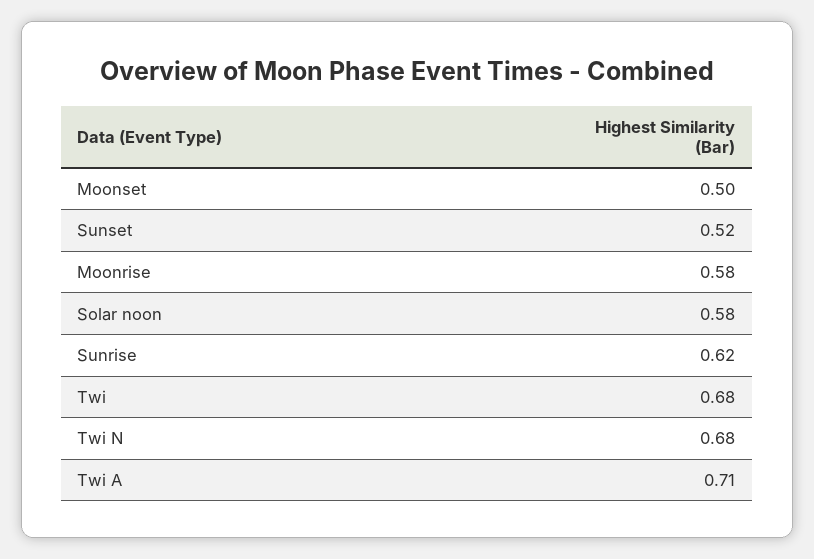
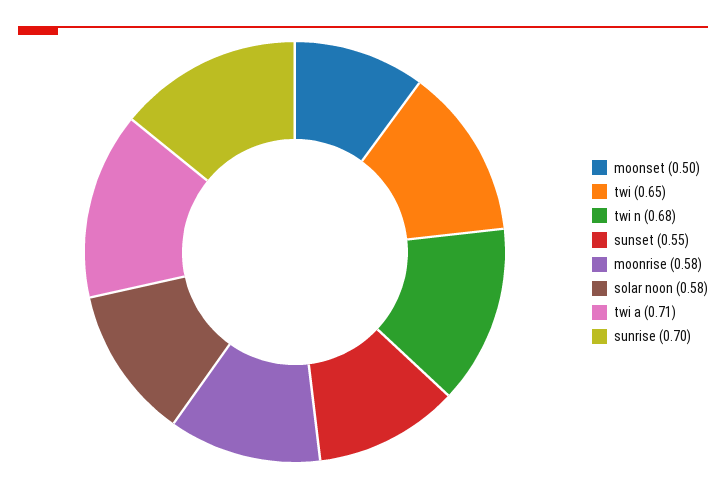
  {
    "Moonset": 0.5,
-   "Sunset": 0.52,
+   "Sunset": 0.55,
    "Moonrise": 0.58,
    "Solar noon": 0.58,
-   "Sunrise": 0.62,
+   "Sunrise": 0.7,
-   "Twi": 0.68,
+   "Twi": 0.65,
    "Twi N": 0.68,
    "Twi A": 0.71
  }

